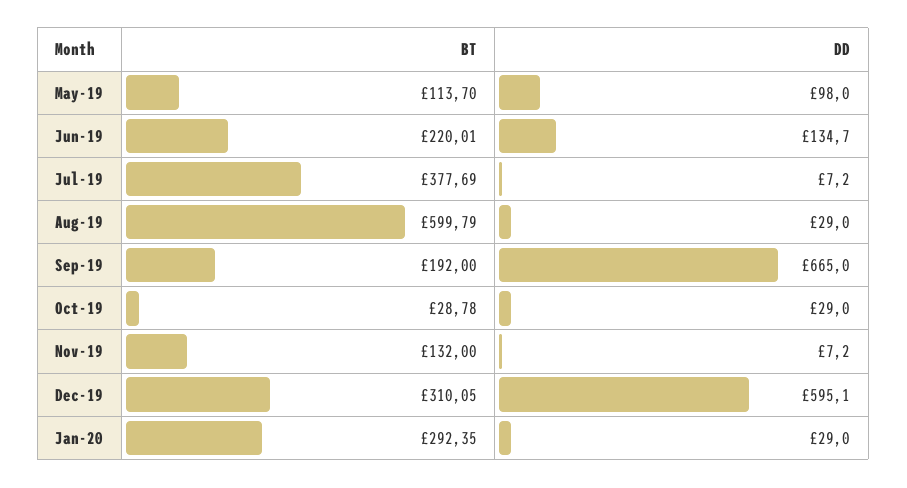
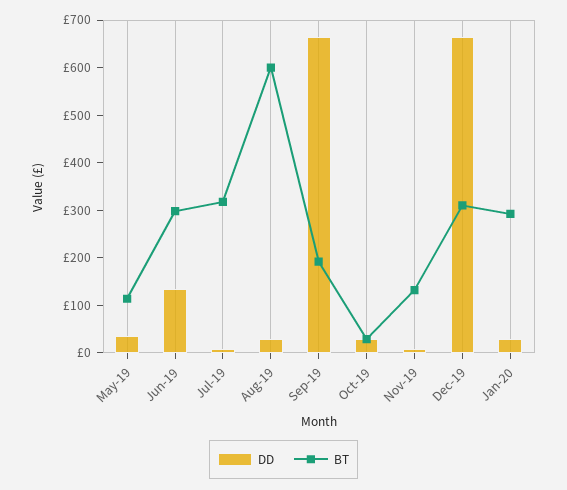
  {
    "BT": {
      "May-19": 113.7,
-     "Jun-19": 220.01,
+     "Jun-19": 300,
-     "Jul-19": 377.69,
+     "Jul-19": 320,
      "Aug-19": 599.79,
      "Sep-19": 192,
      "Oct-19": 28.78,
      "Nov-19": 132,
      "Dec-19": 310.05,
      "Jan-20": 292.35
    },
    "DD": {
-     "May-19": 98,
+     "May-19": 40,
      "Jun-19": 134.7,
      "Jul-19": 7.2,
      "Aug-19": 29,
      "Sep-19": 665,
      "Oct-19": 29,
      "Nov-19": 7.2,
-     "Dec-19": 595.1,
+     "Dec-19": 660,
      "Jan-20": 29
    }
  }

